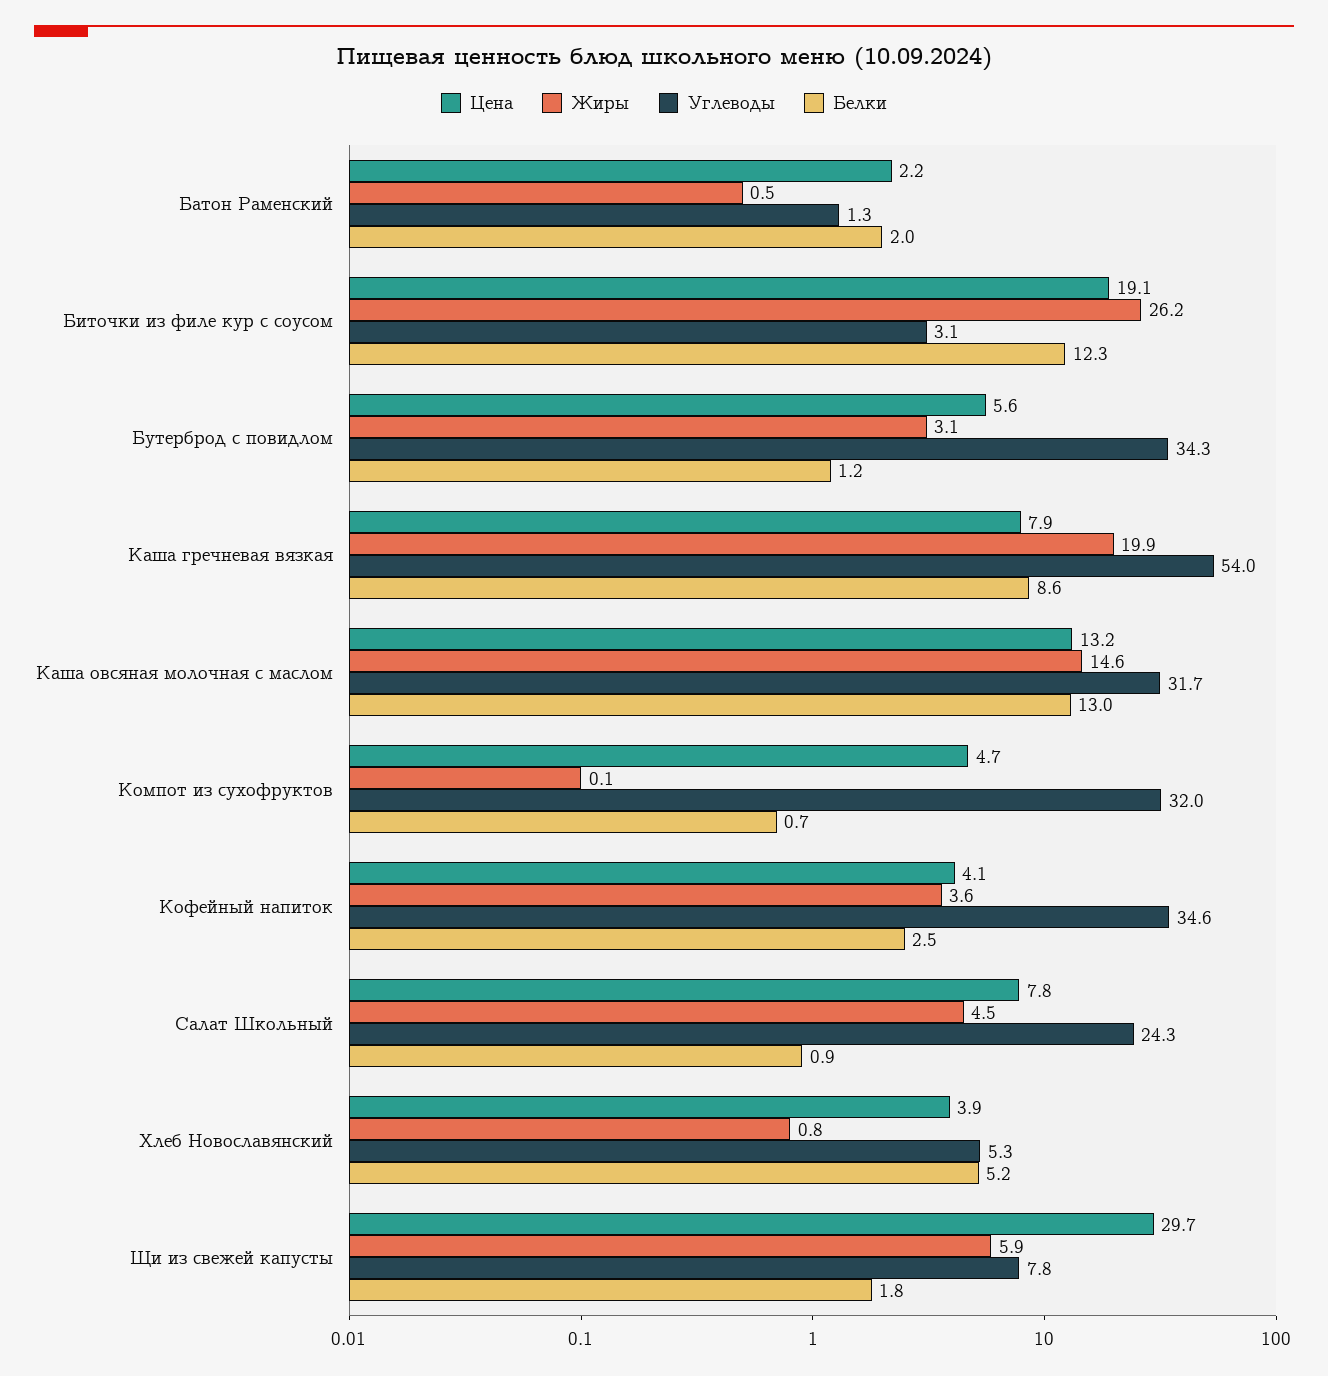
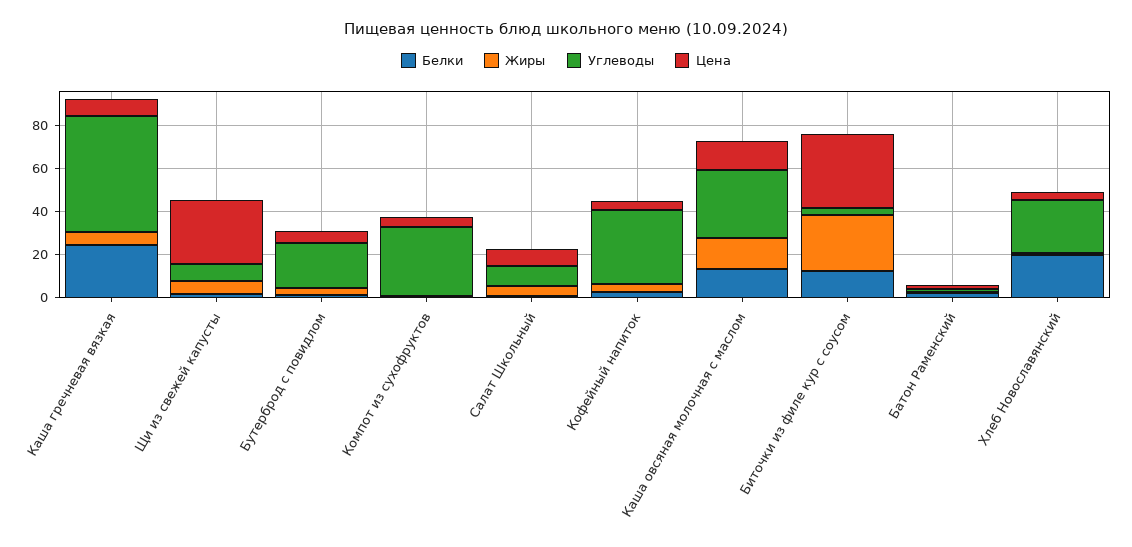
  {
    "Цена": {
      "Батон Раменский": 2.2,
-     "Биточки из филе кур с соусом": 19.1,
+     "Биточки из филе кур с соусом": 35,
      "Бутерброд с повидлом": 5.6,
      "Каша гречневая вязкая": 7.9,
      "Каша овсяная молочная с маслом": 13.2,
      "Компот из сухофруктов": 4.7,
      "Кофейный напиток": 4.1,
      "Салат Школьный": 7.8,
      "Хлеб Новославянский": 3.9,
      "Щи из свежей капусты": 29.7
    },
    "Жиры": {
      "Батон Раменский": 0.5,
      "Биточки из филе кур с соусом": 26.2,
      "Бутерброд с повидлом": 3.1,
-     "Каша гречневая вязкая": 19.9,
+     "Каша гречневая вязкая": 5,
      "Каша овсяная молочная с маслом": 14.6,
      "Компот из сухофруктов": 0.1,
      "Кофейный напиток": 3.6,
      "Салат Школьный": 4.5,
      "Хлеб Новославянский": 0.8,
      "Щи из свежей капусты": 5.9
    },
    "Углеводы": {
      "Батон Раменский": 1.3,
      "Биточки из филе кур с соусом": 3.1,
-     "Бутерброд с повидлом": 34.3,
+     "Бутерброд с повидлом": 20,
      "Каша гречневая вязкая": 54,
      "Каша овсяная молочная с маслом": 31.7,
      "Компот из сухофруктов": 32,
      "Кофейный напиток": 34.6,
-     "Салат Школьный": 24.3,
+     "Салат Школьный": 10,
-     "Хлеб Новославянский": 5.3,
+     "Хлеб Новославянский": 25,
      "Щи из свежей капусты": 7.8
    },
    "Белки": {
      "Батон Раменский": 2,
      "Биточки из филе кур с соусом": 12.3,
      "Бутерброд с повидлом": 1.2,
-     "Каша гречневая вязкая": 8.6,
+     "Каша гречневая вязкая": 25,
      "Каша овсяная молочная с маслом": 13,
      "Компот из сухофруктов": 0.7,
      "Кофейный напиток": 2.5,
      "Салат Школьный": 0.9,
-     "Хлеб Новославянский": 5.2,
+     "Хлеб Новославянский": 20,
      "Щи из свежей капусты": 1.8
    }
  }

